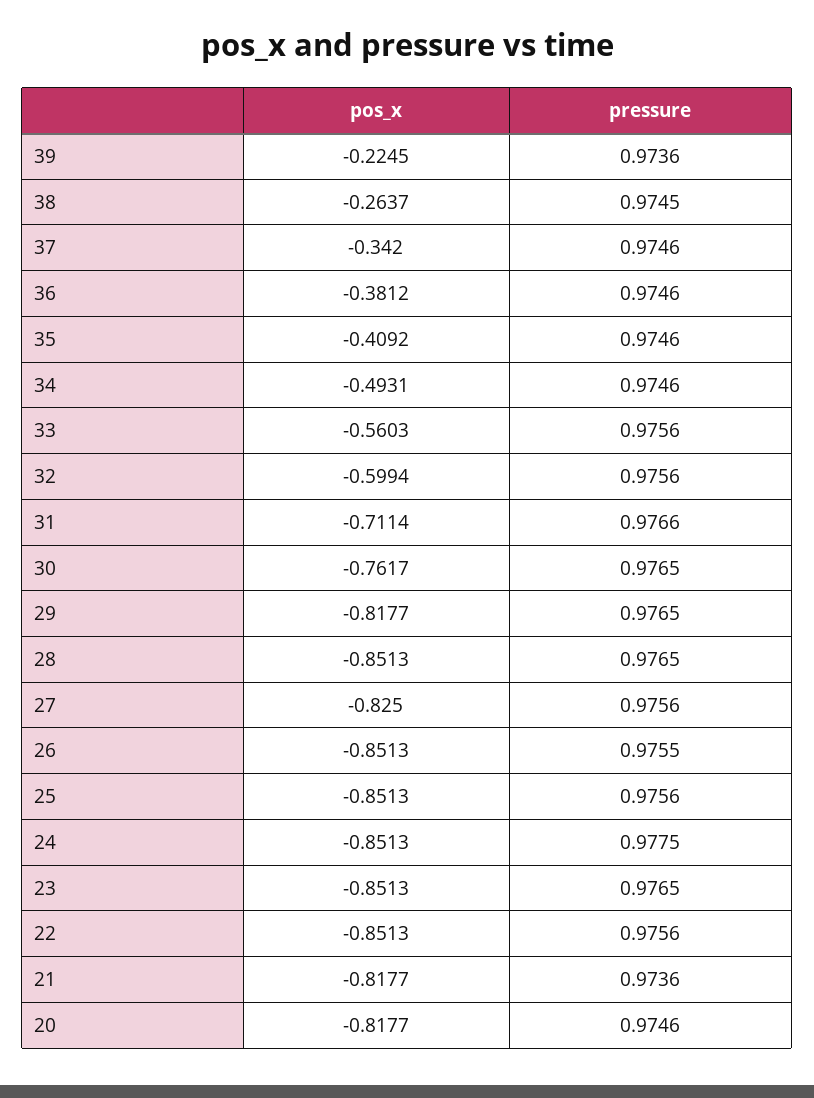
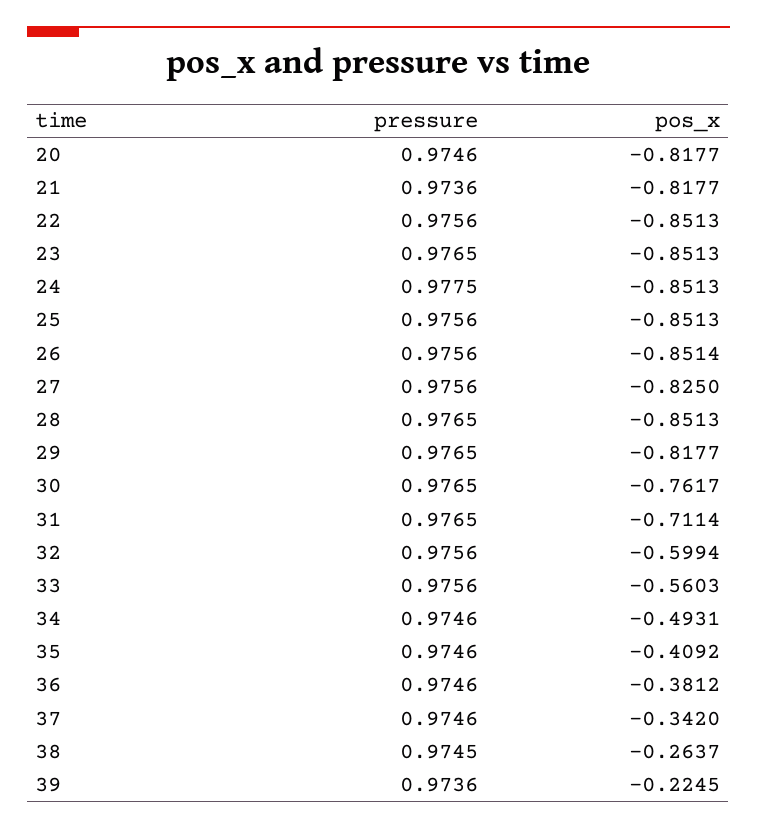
  {
    "pos_x": {
      "39": -0.2245,
      "38": -0.2637,
      "37": -0.342,
      "36": -0.3812,
      "35": -0.4092,
      "34": -0.4931,
      "33": -0.5603,
      "32": -0.5994,
      "31": -0.7114,
      "30": -0.7617,
      "29": -0.8177,
      "28": -0.8513,
      "27": -0.825,
-     "26": -0.8513,
+     "26": -0.8514,
      "25": -0.8513,
      "24": -0.8513,
      "23": -0.8513,
      "22": -0.8513,
      "21": -0.8177,
      "20": -0.8177
    },
    "pressure": {
      "39": 0.9736,
      "38": 0.9745,
      "37": 0.9746,
      "36": 0.9746,
      "35": 0.9746,
      "34": 0.9746,
      "33": 0.9756,
      "32": 0.9756,
-     "31": 0.9766,
+     "31": 0.9765,
      "30": 0.9765,
      "29": 0.9765,
      "28": 0.9765,
      "27": 0.9756,
-     "26": 0.9755,
+     "26": 0.9756,
      "25": 0.9756,
      "24": 0.9775,
      "23": 0.9765,
      "22": 0.9756,
      "21": 0.9736,
      "20": 0.9746
    }
  }

